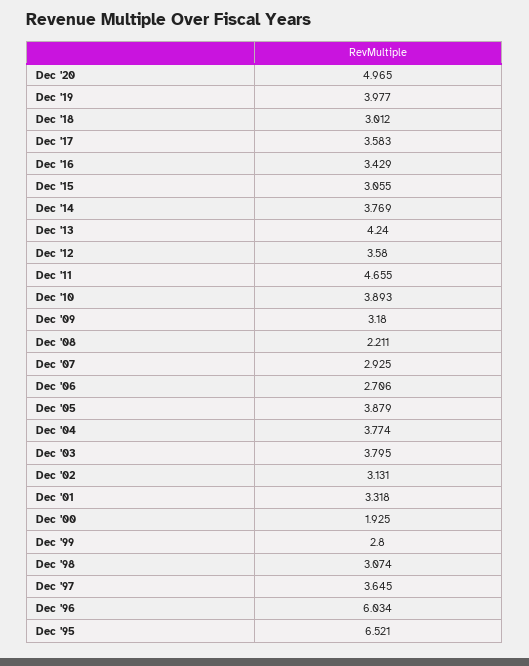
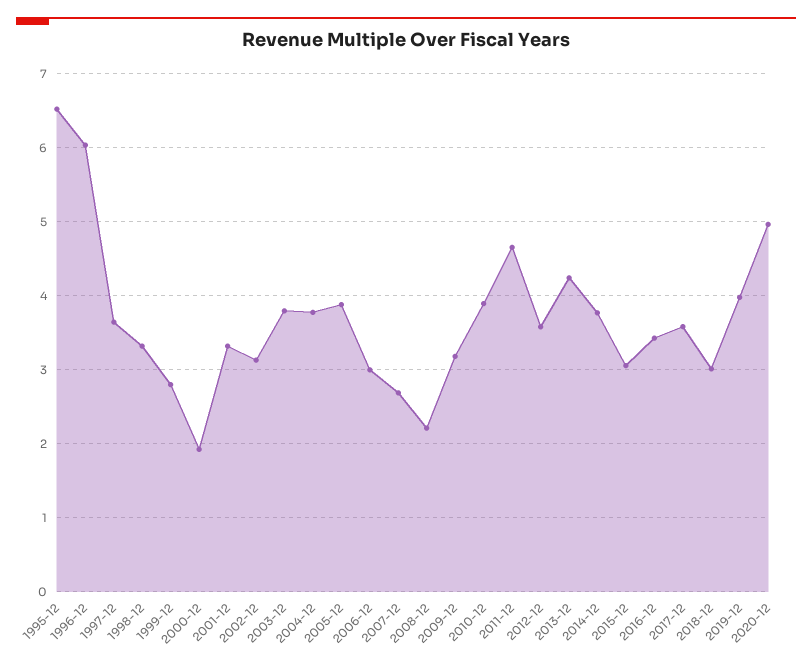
  {
    "Dec '20": 4.965,
    "Dec '19": 3.977,
    "Dec '18": 3.012,
    "Dec '17": 3.583,
    "Dec '16": 3.429,
    "Dec '15": 3.055,
    "Dec '14": 3.769,
    "Dec '13": 4.24,
    "Dec '12": 3.58,
    "Dec '11": 4.655,
    "Dec '10": 3.893,
    "Dec '09": 3.18,
    "Dec '08": 2.211,
-   "Dec '07": 2.925,
+   "Dec '07": 2.7,
-   "Dec '06": 2.706,
+   "Dec '06": 3,
    "Dec '05": 3.879,
    "Dec '04": 3.774,
    "Dec '03": 3.795,
    "Dec '02": 3.131,
    "Dec '01": 3.318,
    "Dec '00": 1.925,
    "Dec '99": 2.8,
-   "Dec '98": 3.074,
+   "Dec '98": 3.3,
    "Dec '97": 3.645,
    "Dec '96": 6.034,
    "Dec '95": 6.521
  }

